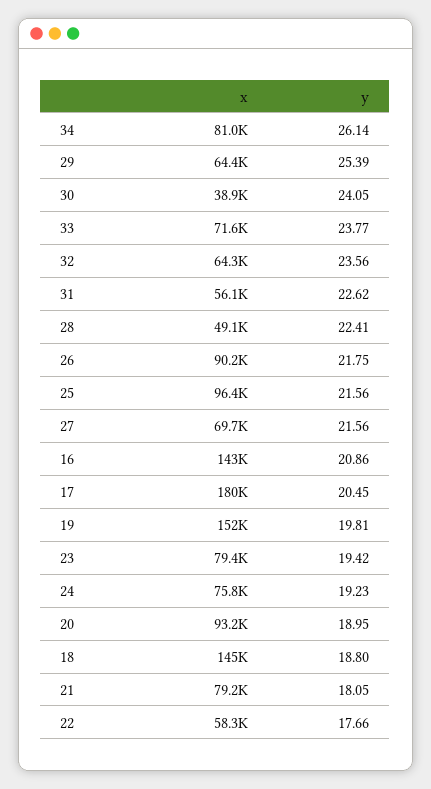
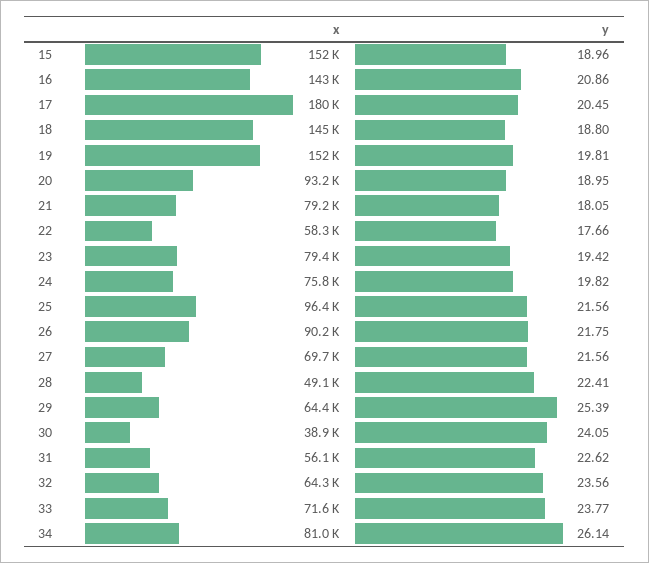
  {
    "x": {
      "34": 81000,
      "29": 64400,
      "30": 38900,
      "33": 71600,
      "32": 64300,
      "31": 56100,
      "28": 49100,
      "26": 90200,
      "25": 96400,
      "27": 69700,
      "16": 143000,
      "17": 180000,
      "19": 152000,
      "23": 79400,
      "24": 75800,
      "20": 93200,
      "18": 145000,
      "21": 79200,
-     "22": 58300
+     "22": 58300,
+     "15": 152000
    },
    "y": {
      "34": 26.14,
      "29": 25.39,
      "30": 24.05,
      "33": 23.77,
      "32": 23.56,
      "31": 22.62,
      "28": 22.41,
      "26": 21.75,
      "25": 21.56,
      "27": 21.56,
      "16": 20.86,
      "17": 20.45,
      "19": 19.81,
      "23": 19.42,
-     "24": 19.23,
+     "24": 19.82,
      "20": 18.95,
      "18": 18.8,
      "21": 18.05,
-     "22": 17.66
+     "22": 17.66,
+     "15": 18.96
    }
  }

